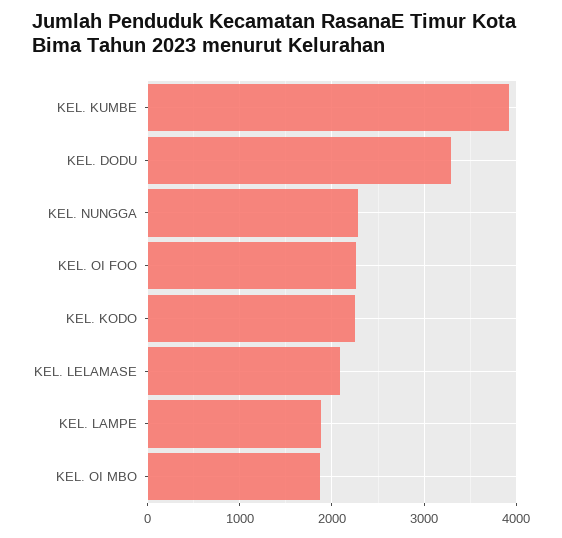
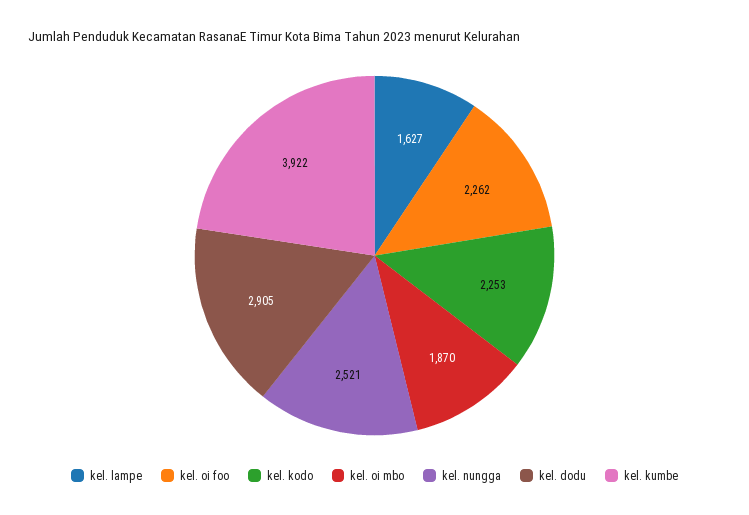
  {
    "KEL. KUMBE": 3922,
-   "KEL. DODU": 3300,
+   "KEL. DODU": 2905,
-   "KEL. NUNGGA": 2300,
+   "KEL. NUNGGA": 2521,
    "KEL. OI FOO": 2262,
    "KEL. KODO": 2253,
-   "KEL. LELAMASE": 2100,
-   "KEL. LAMPE": 1900,
+   "KEL. LAMPE": 1627,
    "KEL. OI MBO": 1870
  }

